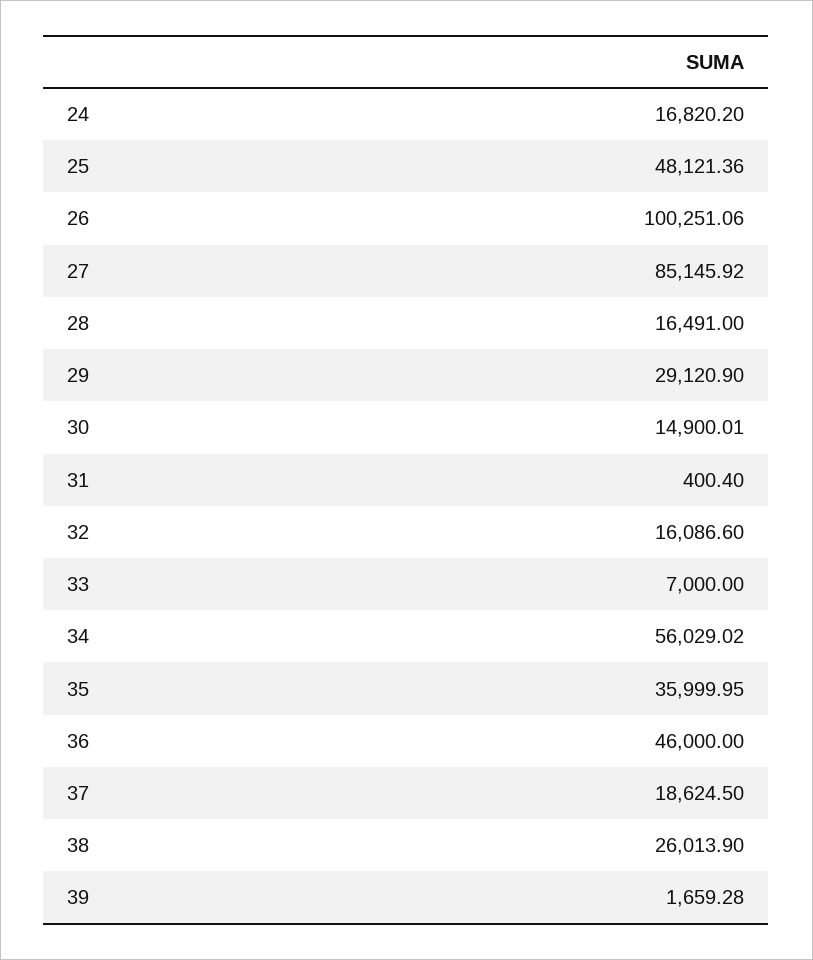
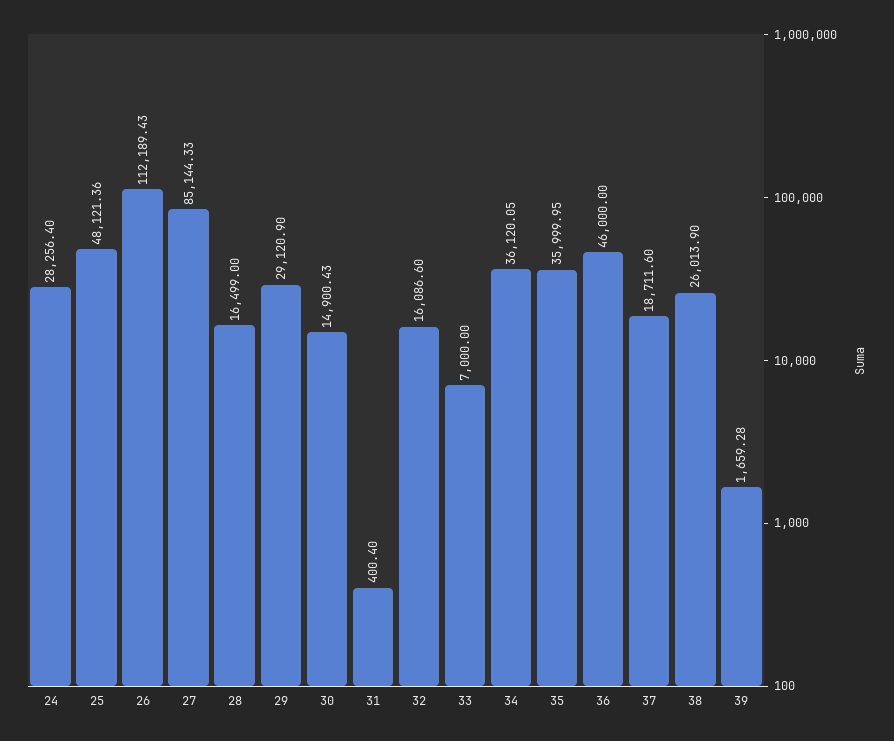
  {
-   "24": 16820.2,
+   "24": 28256.4,
    "25": 48121.36,
-   "26": 100251.06,
+   "26": 112189.43,
-   "27": 85145.92,
+   "27": 85144.33,
-   "28": 16491,
+   "28": 16499,
    "29": 29120.9,
-   "30": 14900.01,
+   "30": 14900.43,
    "31": 400.4,
    "32": 16086.6,
    "33": 7000,
-   "34": 56029.02,
+   "34": 36120.05,
    "35": 35999.95,
    "36": 46000,
-   "37": 18624.5,
+   "37": 18711.6,
    "38": 26013.9,
    "39": 1659.28
  }

